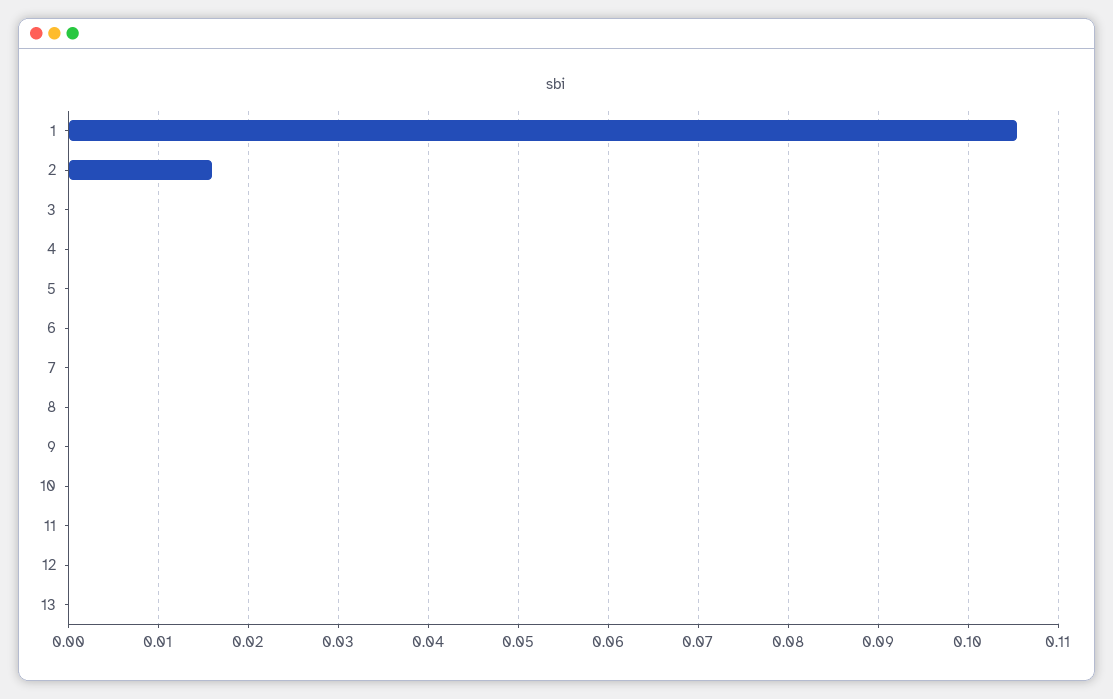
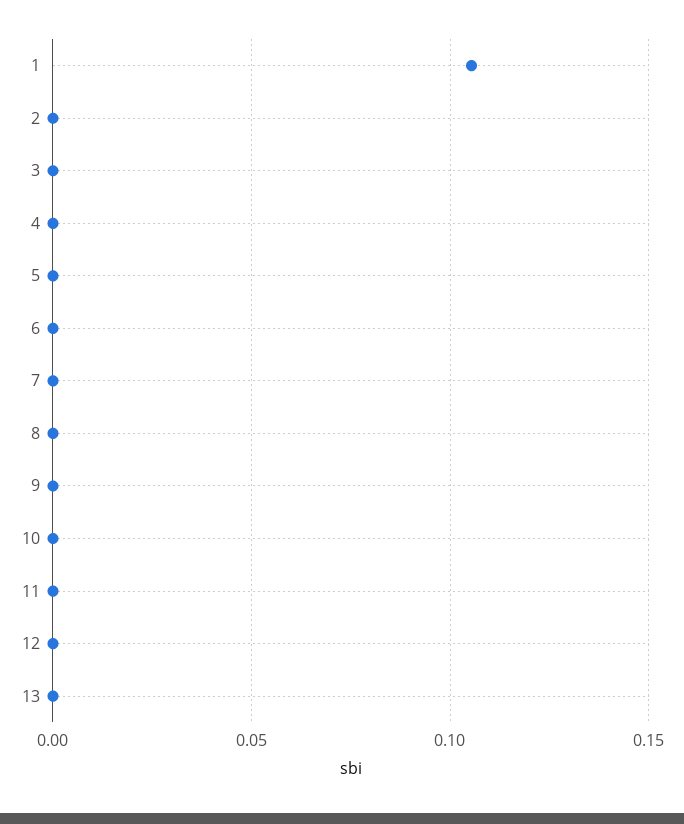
  {
    "1": 0.105,
-   "2": 0.016,
+   "2": 0,
    "3": 0,
    "4": 0,
    "5": 0,
    "6": 0,
    "7": 0,
    "8": 0,
    "9": 0,
    "10": 0,
    "11": 0,
    "12": 0,
    "13": 0
  }

